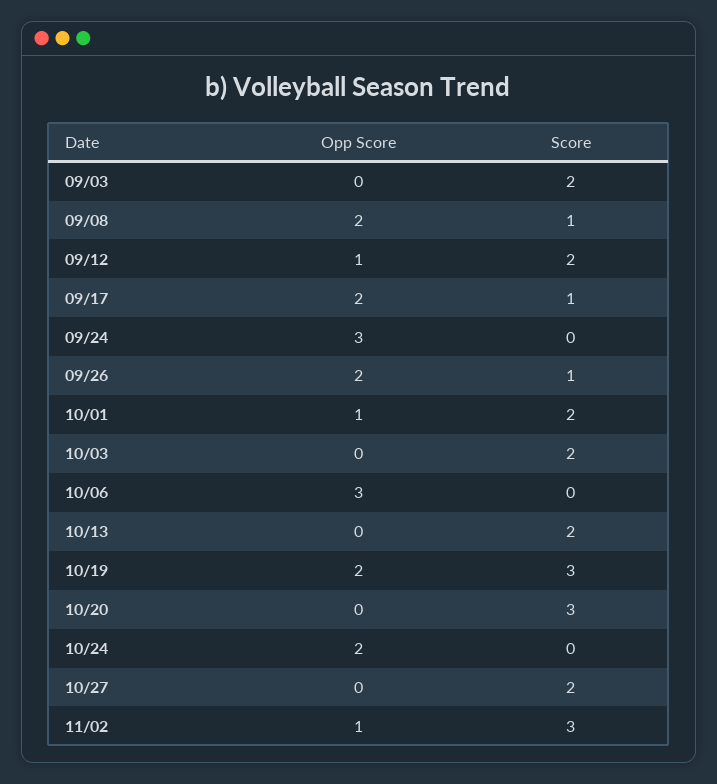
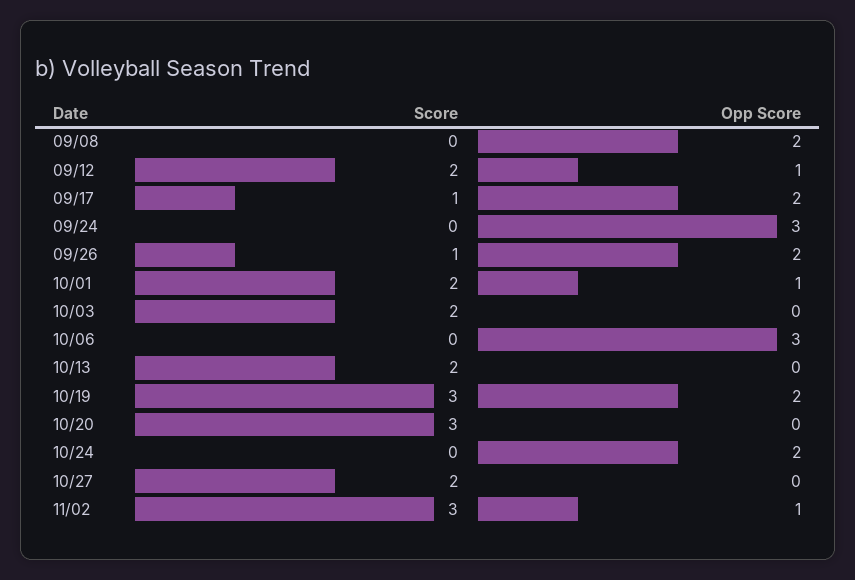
  {
    "Opp Score": {
-     "09/03": 0,
      "09/08": 2,
      "09/12": 1,
      "09/17": 2,
      "09/24": 3,
      "09/26": 2,
      "10/01": 1,
      "10/03": 0,
      "10/06": 3,
      "10/13": 0,
      "10/19": 2,
      "10/20": 0,
      "10/24": 2,
      "10/27": 0,
      "11/02": 1
    },
    "Score": {
-     "09/03": 2,
-     "09/08": 1,
+     "09/08": 0,
      "09/12": 2,
      "09/17": 1,
      "09/24": 0,
      "09/26": 1,
      "10/01": 2,
      "10/03": 2,
      "10/06": 0,
      "10/13": 2,
      "10/19": 3,
      "10/20": 3,
      "10/24": 0,
      "10/27": 2,
      "11/02": 3
    }
  }

